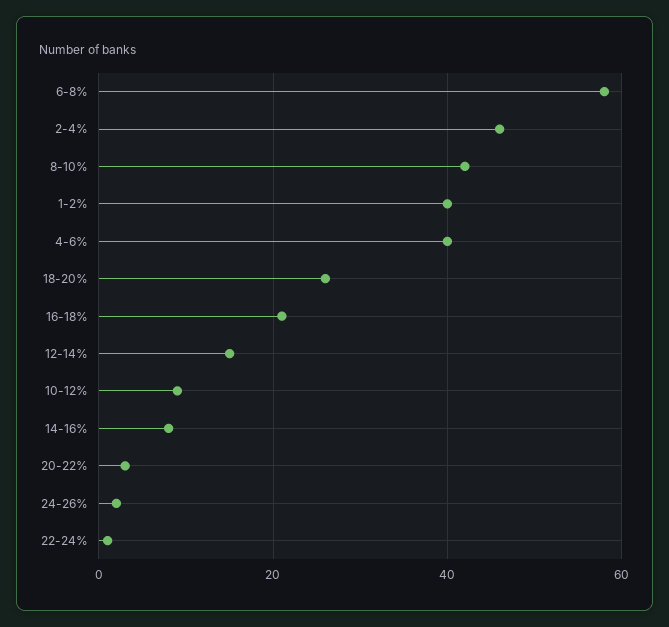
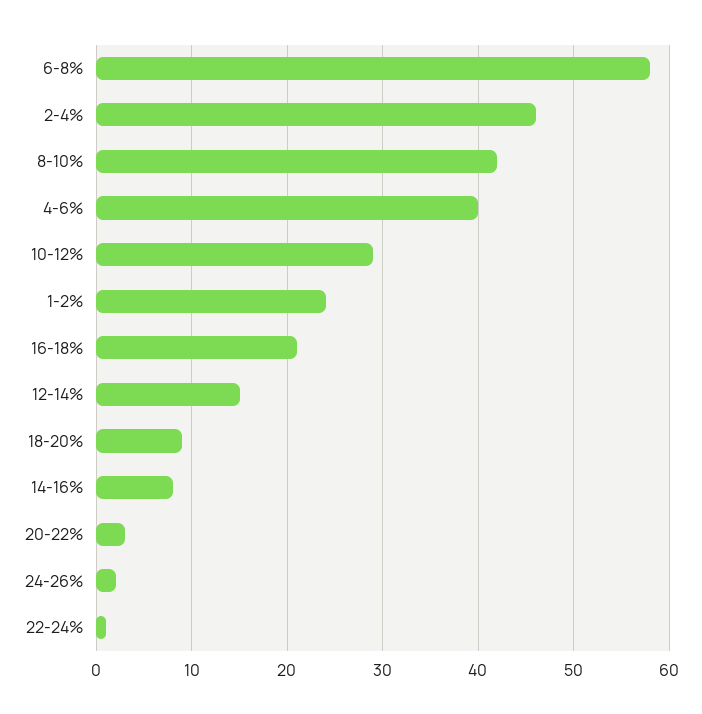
  {
    "6-8%": 58,
    "2-4%": 46,
    "8-10%": 42,
-   "1-2%": 40,
+   "1-2%": 24,
    "4-6%": 40,
-   "18-20%": 25,
+   "18-20%": 9,
    "16-18%": 21,
    "12-14%": 15,
-   "10-12%": 10,
+   "10-12%": 29,
    "14-16%": 8,
    "20-22%": 3,
    "24-26%": 2,
    "22-24%": 1
  }

